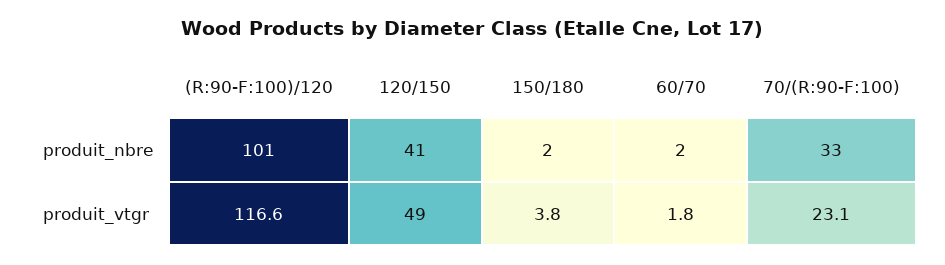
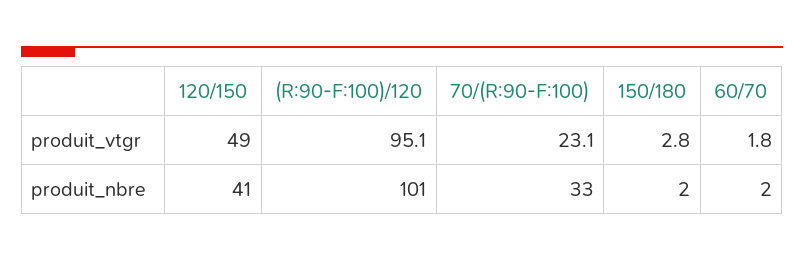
  {
    "(R:90-F:100)/120": {
      "produit_nbre": 101,
-     "produit_vtgr": 116.6
+     "produit_vtgr": 95.1
    },
    "120/150": {
      "produit_nbre": 41,
      "produit_vtgr": 49
    },
    "150/180": {
      "produit_nbre": 2,
-     "produit_vtgr": 3.8
+     "produit_vtgr": 2.8
    },
    "60/70": {
      "produit_nbre": 2,
      "produit_vtgr": 1.8
    },
    "70/(R:90-F:100)": {
      "produit_nbre": 33,
      "produit_vtgr": 23.1
    }
  }

